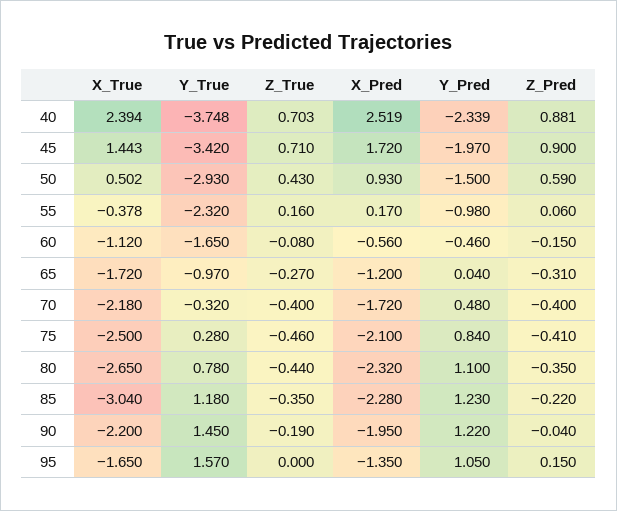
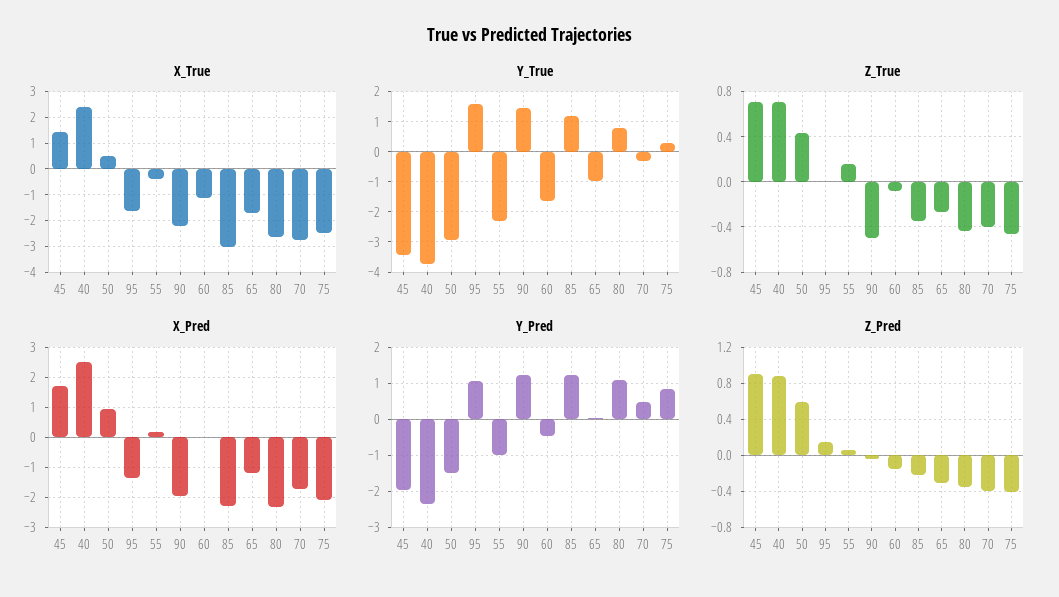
  {
    "X_True": {
      "40": 2.394,
      "45": 1.443,
      "50": 0.502,
      "55": -0.378,
      "60": -1.12,
      "65": -1.72,
-     "70": -2.18,
+     "70": -2.75,
      "75": -2.5,
      "80": -2.65,
      "85": -3.04,
      "90": -2.2,
      "95": -1.65
    },
    "Y_True": {
      "40": -3.748,
      "45": -3.42,
      "50": -2.93,
      "55": -2.32,
      "60": -1.65,
      "65": -0.97,
      "70": -0.32,
      "75": 0.28,
      "80": 0.78,
      "85": 1.18,
      "90": 1.45,
      "95": 1.57
    },
    "Z_True": {
      "40": 0.703,
      "45": 0.71,
      "50": 0.43,
      "55": 0.16,
      "60": -0.08,
      "65": -0.27,
      "70": -0.4,
      "75": -0.46,
      "80": -0.44,
      "85": -0.35,
-     "90": -0.19,
+     "90": -0.5,
      "95": 0
    },
    "X_Pred": {
      "40": 2.519,
      "45": 1.72,
      "50": 0.93,
      "55": 0.17,
-     "60": -0.56,
+     "60": 0,
      "65": -1.2,
      "70": -1.72,
      "75": -2.1,
      "80": -2.32,
      "85": -2.28,
      "90": -1.95,
      "95": -1.35
    },
    "Y_Pred": {
      "40": -2.339,
      "45": -1.97,
      "50": -1.5,
      "55": -0.98,
      "60": -0.46,
      "65": 0.04,
      "70": 0.48,
      "75": 0.84,
      "80": 1.1,
      "85": 1.23,
      "90": 1.22,
      "95": 1.05
    },
    "Z_Pred": {
      "40": 0.881,
      "45": 0.9,
      "50": 0.59,
      "55": 0.06,
      "60": -0.15,
      "65": -0.31,
      "70": -0.4,
      "75": -0.41,
      "80": -0.35,
      "85": -0.22,
      "90": -0.04,
      "95": 0.15
    }
  }

